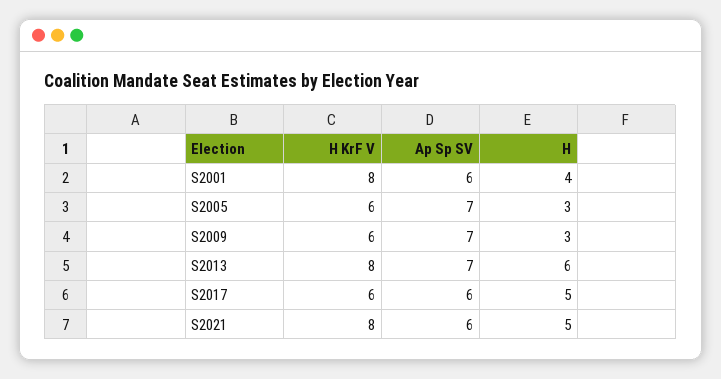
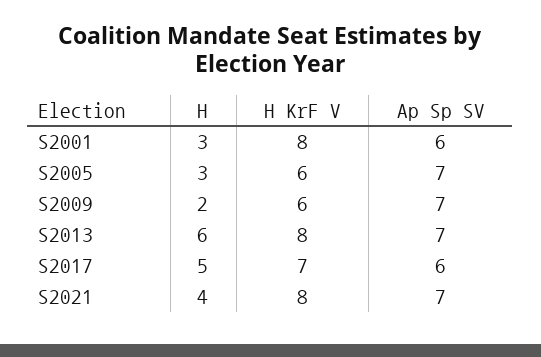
  {
    "H KrF V": {
      "S2001": 8,
      "S2005": 6,
      "S2009": 6,
      "S2013": 8,
-     "S2017": 6,
+     "S2017": 7,
      "S2021": 8
    },
    "Ap Sp SV": {
      "S2001": 6,
      "S2005": 7,
      "S2009": 7,
      "S2013": 7,
      "S2017": 6,
-     "S2021": 6
+     "S2021": 7
    },
    "H": {
-     "S2001": 4,
+     "S2001": 3,
      "S2005": 3,
-     "S2009": 3,
+     "S2009": 2,
      "S2013": 6,
      "S2017": 5,
-     "S2021": 5
+     "S2021": 4
    }
  }

